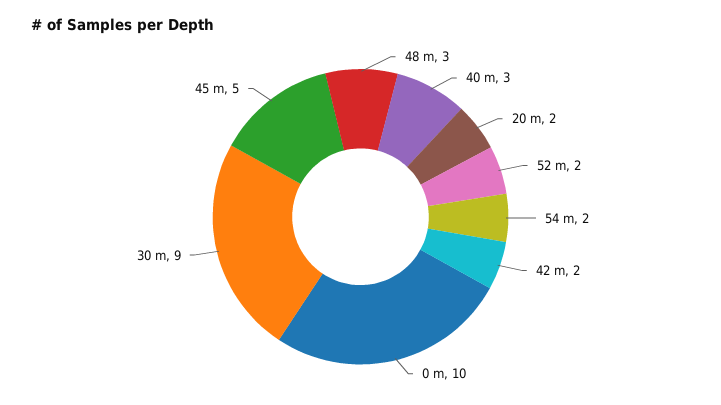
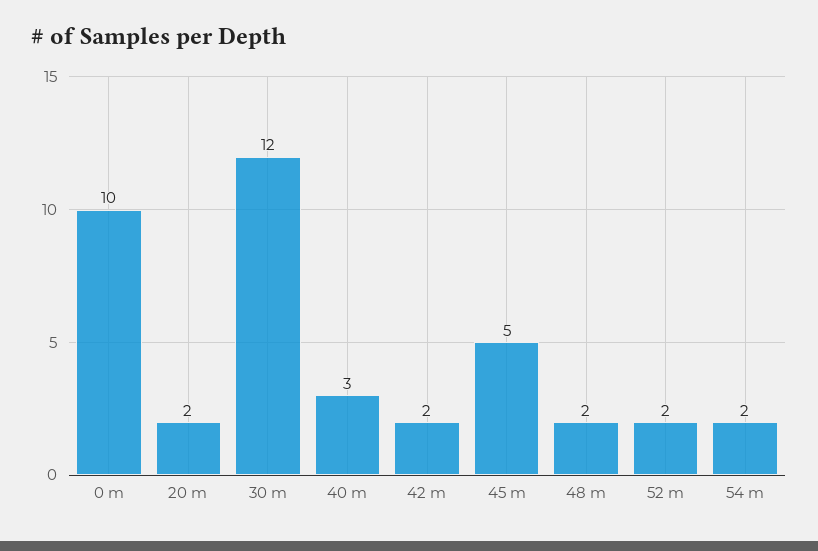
  {
-   "48 m": 3,
+   "48 m": 2,
    "40 m": 3,
    "20 m": 2,
    "52 m": 2,
    "54 m": 2,
    "42 m": 2,
    "0 m": 10,
-   "30 m": 9,
+   "30 m": 12,
    "45 m": 5
  }

